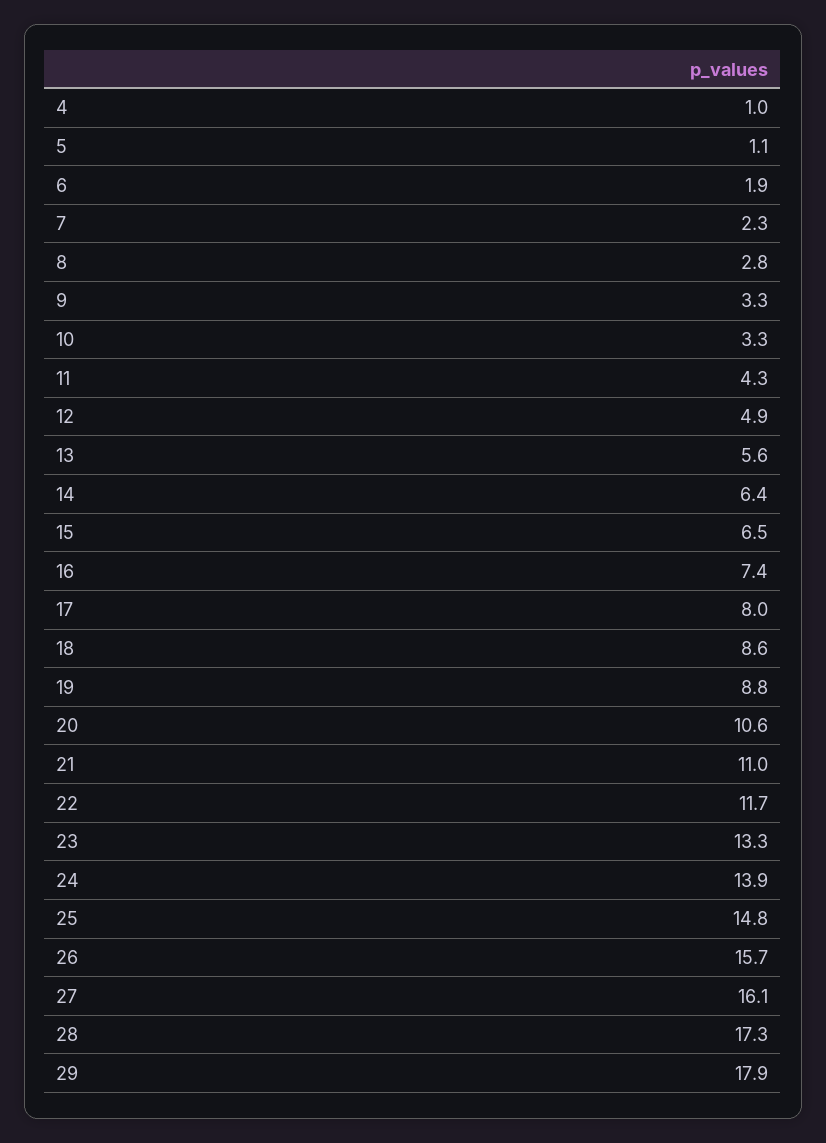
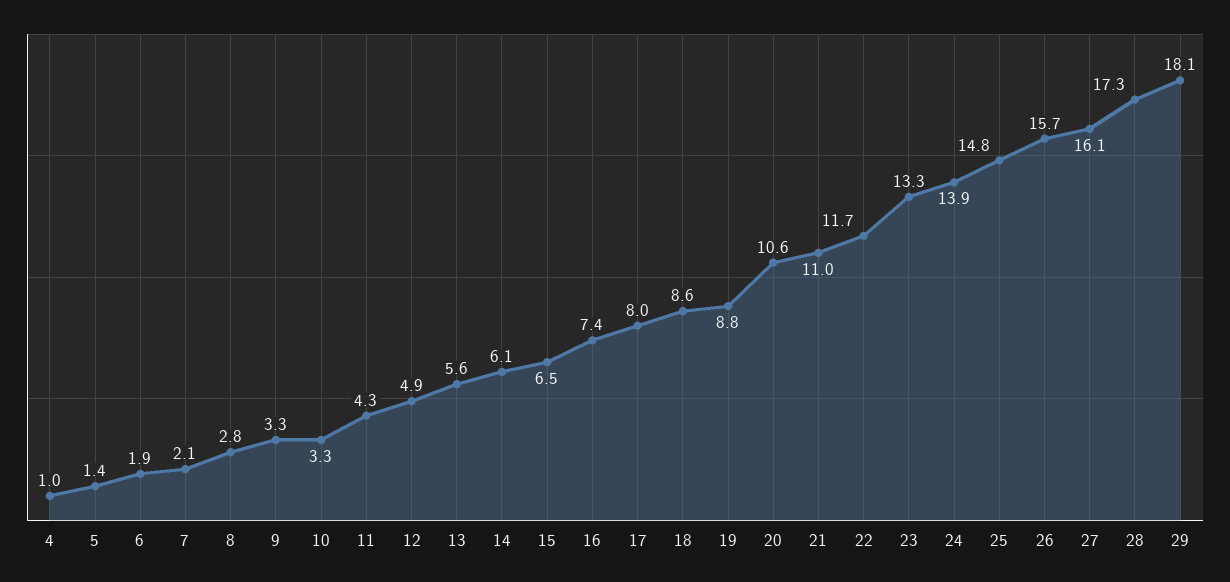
  {
    "4": 1,
-   "5": 1.1,
+   "5": 1.4,
    "6": 1.9,
-   "7": 2.3,
+   "7": 2.1,
    "8": 2.8,
    "9": 3.3,
    "10": 3.3,
    "11": 4.3,
    "12": 4.9,
    "13": 5.6,
-   "14": 6.4,
+   "14": 6.1,
    "15": 6.5,
    "16": 7.4,
    "17": 8,
    "18": 8.6,
    "19": 8.8,
    "20": 10.6,
    "21": 11,
    "22": 11.7,
    "23": 13.3,
    "24": 13.9,
    "25": 14.8,
    "26": 15.7,
    "27": 16.1,
    "28": 17.3,
-   "29": 17.9
+   "29": 18.1
  }

